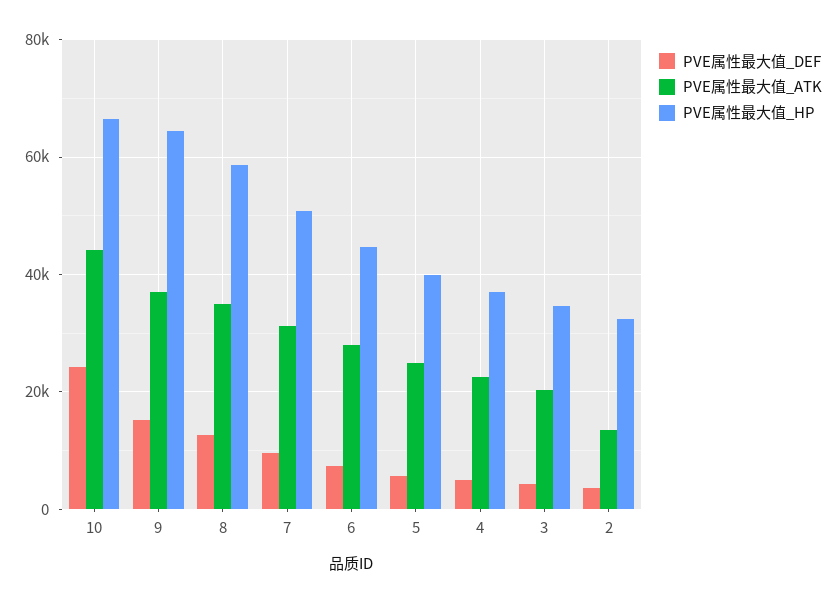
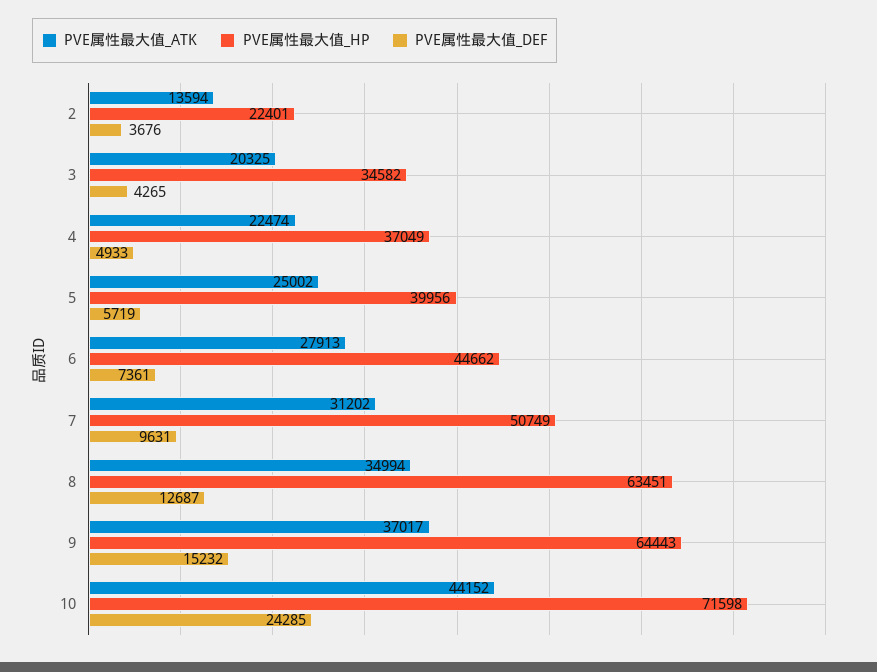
  {
    "PVE属性最大值_DEF": {
      "10": 24285,
      "9": 15232,
      "8": 12687,
      "7": 9631,
      "6": 7361,
      "5": 5719,
      "4": 4933,
      "3": 4265,
      "2": 3676
    },
    "PVE属性最大值_ATK": {
      "10": 44152,
      "9": 37017,
      "8": 34994,
      "7": 31202,
      "6": 27913,
      "5": 25002,
      "4": 22474,
      "3": 20325,
      "2": 13594
    },
    "PVE属性最大值_HP": {
-     "10": 66000,
+     "10": 71598,
      "9": 64443,
-     "8": 58000,
+     "8": 63451,
      "7": 50749,
      "6": 44662,
      "5": 39956,
      "4": 37049,
      "3": 34582,
-     "2": 32000
+     "2": 22401
    }
  }

